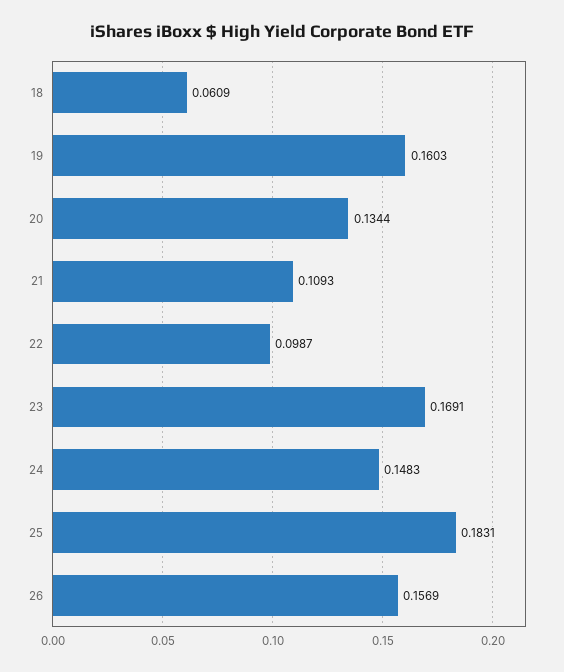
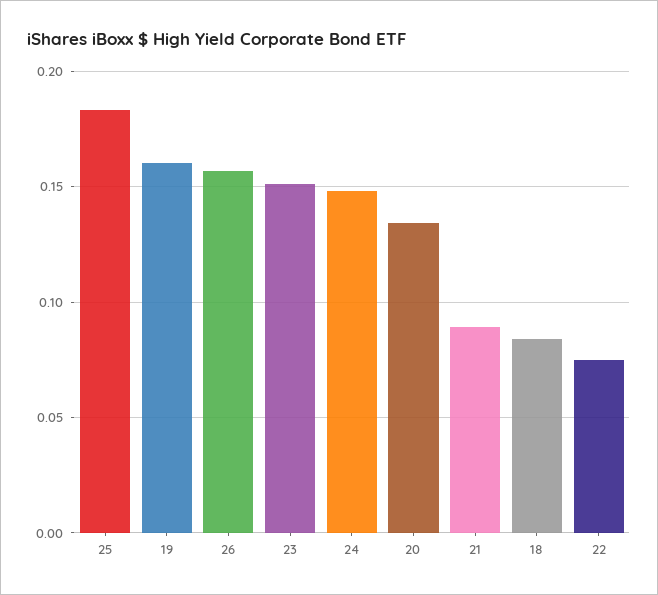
  {
-   "18": 0.0609,
+   "18": 0.085,
    "19": 0.1603,
    "20": 0.1344,
-   "21": 0.1093,
+   "21": 0.09,
-   "22": 0.0987,
+   "22": 0.075,
-   "23": 0.1691,
+   "23": 0.15,
    "24": 0.1483,
    "25": 0.1831,
    "26": 0.1569
  }

